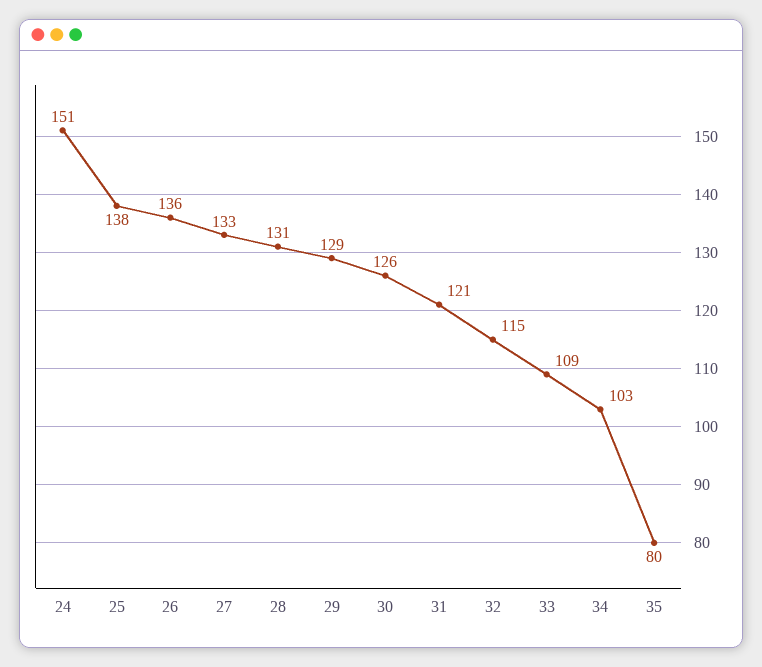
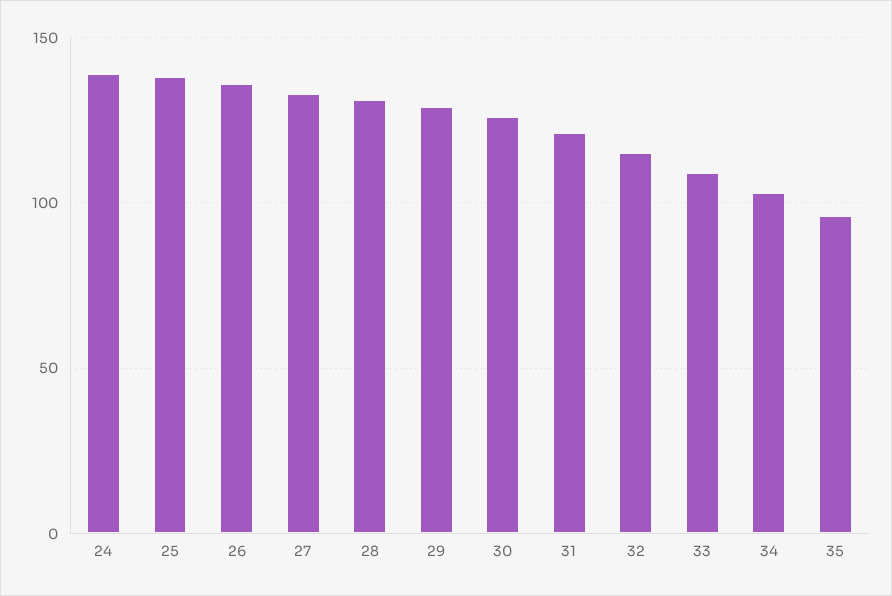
  {
-   "24": 151,
+   "24": 140,
    "25": 138,
    "26": 136,
    "27": 133,
    "28": 131,
    "29": 129,
    "30": 126,
    "31": 121,
    "32": 115,
    "33": 109,
    "34": 103,
-   "35": 80
+   "35": 95
  }

